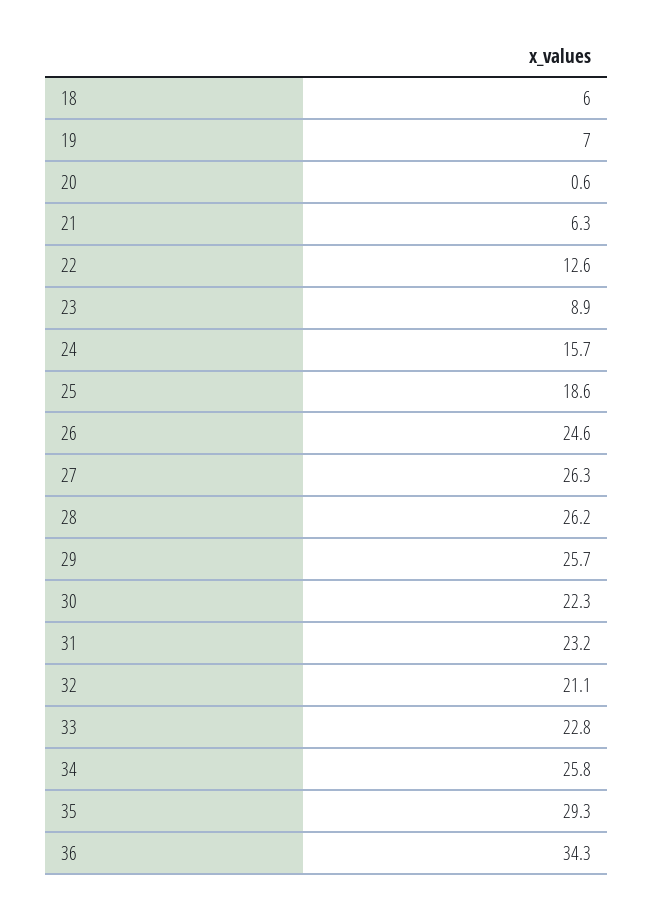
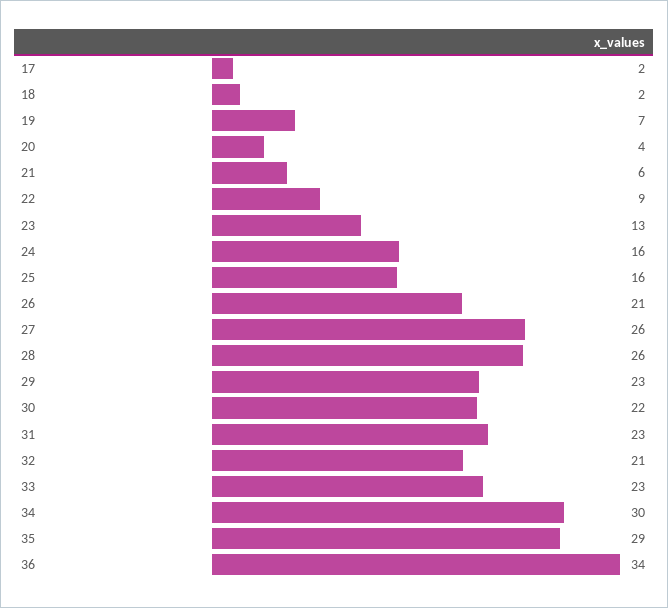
  {
-   "18": 6,
+   "18": 2,
    "19": 7,
-   "20": 0.6,
+   "20": 4,
    "21": 6.3,
-   "22": 12.6,
+   "22": 9,
-   "23": 8.9,
+   "23": 13,
    "24": 15.7,
-   "25": 18.6,
+   "25": 16,
-   "26": 24.6,
+   "26": 21,
    "27": 26.3,
    "28": 26.2,
-   "29": 25.7,
+   "29": 23,
    "30": 22.3,
    "31": 23.2,
    "32": 21.1,
    "33": 22.8,
-   "34": 25.8,
+   "34": 30,
    "35": 29.3,
-   "36": 34.3
+   "36": 34.3,
+   "17": 2
  }

